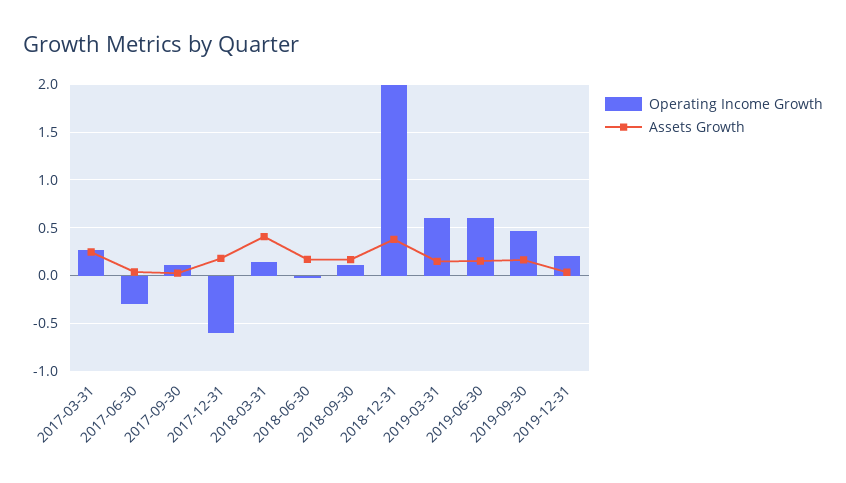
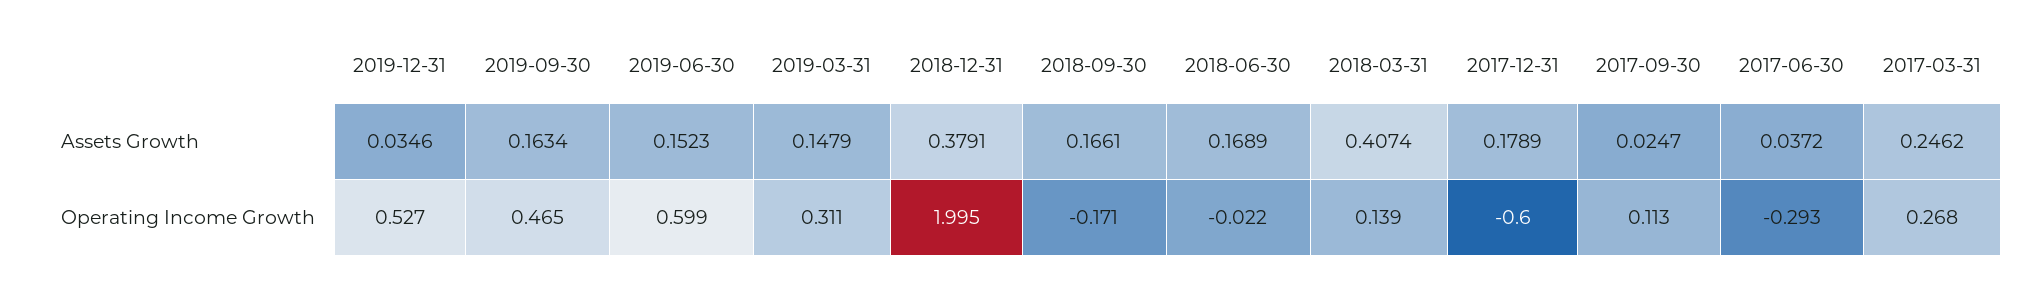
  {
    "Operating Income Growth": {
      "2017-03-31": 0.268,
      "2017-06-30": -0.293,
      "2017-09-30": 0.113,
      "2017-12-31": -0.6,
      "2018-03-31": 0.139,
      "2018-06-30": -0.022,
-     "2018-09-30": 0.1,
+     "2018-09-30": -0.171,
      "2018-12-31": 1.995,
-     "2019-03-31": 0.6,
+     "2019-03-31": 0.311,
      "2019-06-30": 0.599,
      "2019-09-30": 0.465,
-     "2019-12-31": 0.2
+     "2019-12-31": 0.527
    },
    "Assets Growth": {
      "2017-03-31": 0.2462,
      "2017-06-30": 0.0372,
      "2017-09-30": 0.0247,
      "2017-12-31": 0.1789,
      "2018-03-31": 0.4074,
      "2018-06-30": 0.1689,
      "2018-09-30": 0.1661,
      "2018-12-31": 0.3791,
      "2019-03-31": 0.1479,
      "2019-06-30": 0.1523,
      "2019-09-30": 0.1634,
      "2019-12-31": 0.0346
    }
  }

